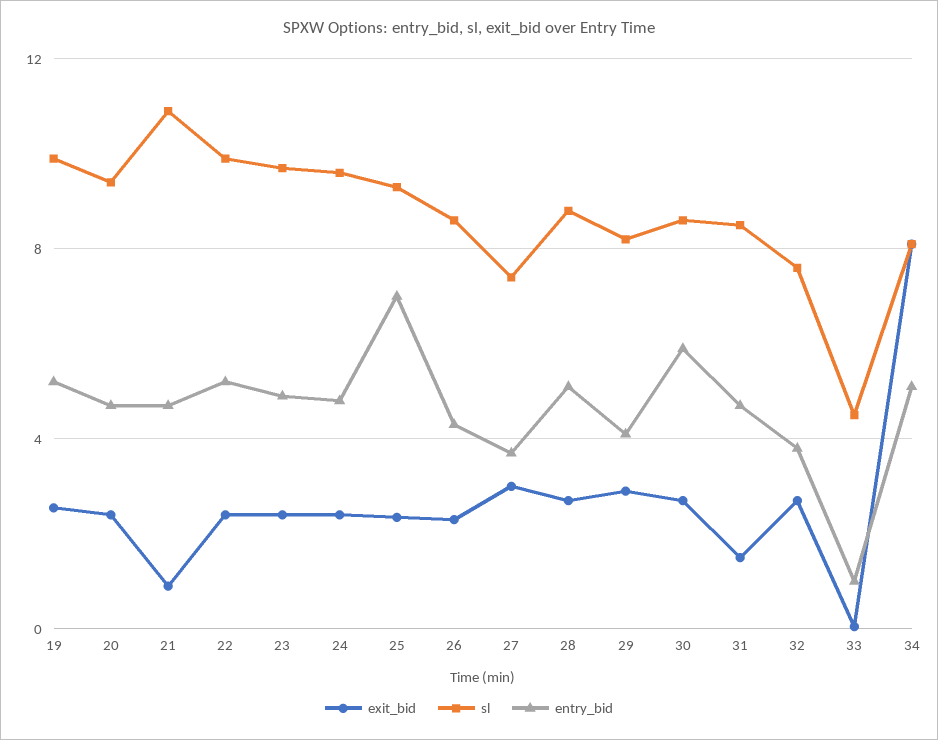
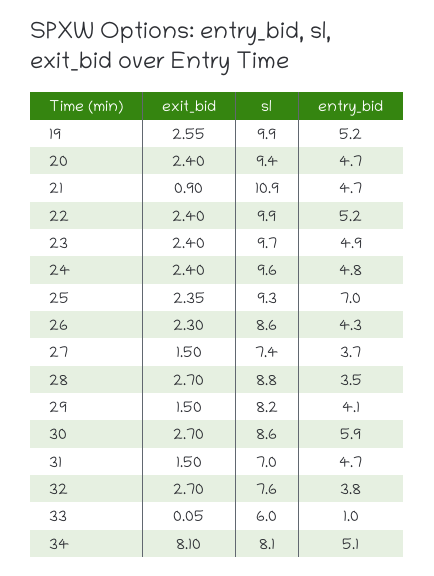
  {
    "exit_bid": {
      "19": 2.55,
      "20": 2.4,
      "21": 0.9,
      "22": 2.4,
      "23": 2.4,
      "24": 2.4,
      "25": 2.35,
      "26": 2.3,
-     "27": 3,
+     "27": 1.5,
      "28": 2.7,
-     "29": 3,
+     "29": 1.5,
      "30": 2.7,
      "31": 1.5,
      "32": 2.7,
      "33": 0.05,
      "34": 8.1
    },
    "sl": {
      "19": 9.9,
      "20": 9.4,
      "21": 10.9,
      "22": 9.9,
      "23": 9.7,
      "24": 9.6,
      "25": 9.3,
      "26": 8.6,
      "27": 7.4,
      "28": 8.8,
      "29": 8.2,
      "30": 8.6,
-     "31": 8.5,
+     "31": 7,
      "32": 7.6,
-     "33": 4.5,
+     "33": 6,
      "34": 8.1
    },
    "entry_bid": {
      "19": 5.2,
      "20": 4.7,
      "21": 4.7,
      "22": 5.2,
      "23": 4.9,
      "24": 4.8,
      "25": 7,
      "26": 4.3,
      "27": 3.7,
-     "28": 5,
+     "28": 3.5,
      "29": 4.1,
      "30": 5.9,
      "31": 4.7,
      "32": 3.8,
      "33": 1,
      "34": 5.1
    }
  }

